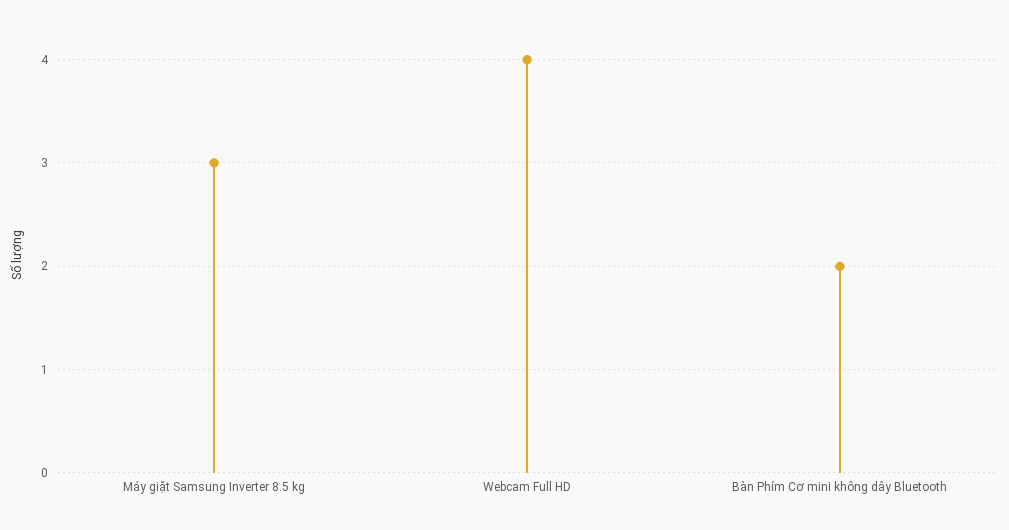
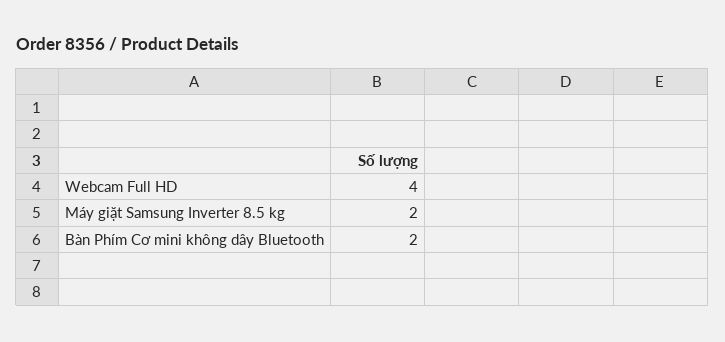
  {
-   "Máy giặt Samsung Inverter 8.5 kg": 3,
+   "Máy giặt Samsung Inverter 8.5 kg": 2,
    "Webcam Full HD": 4,
    "Bàn Phím Cơ mini không dây Bluetooth": 2
  }

